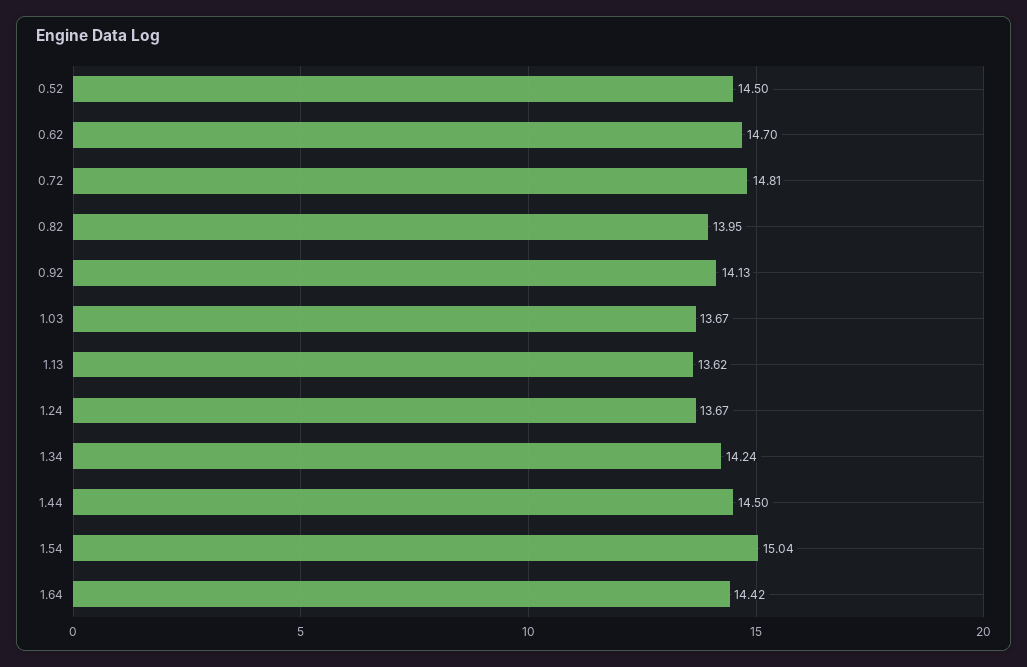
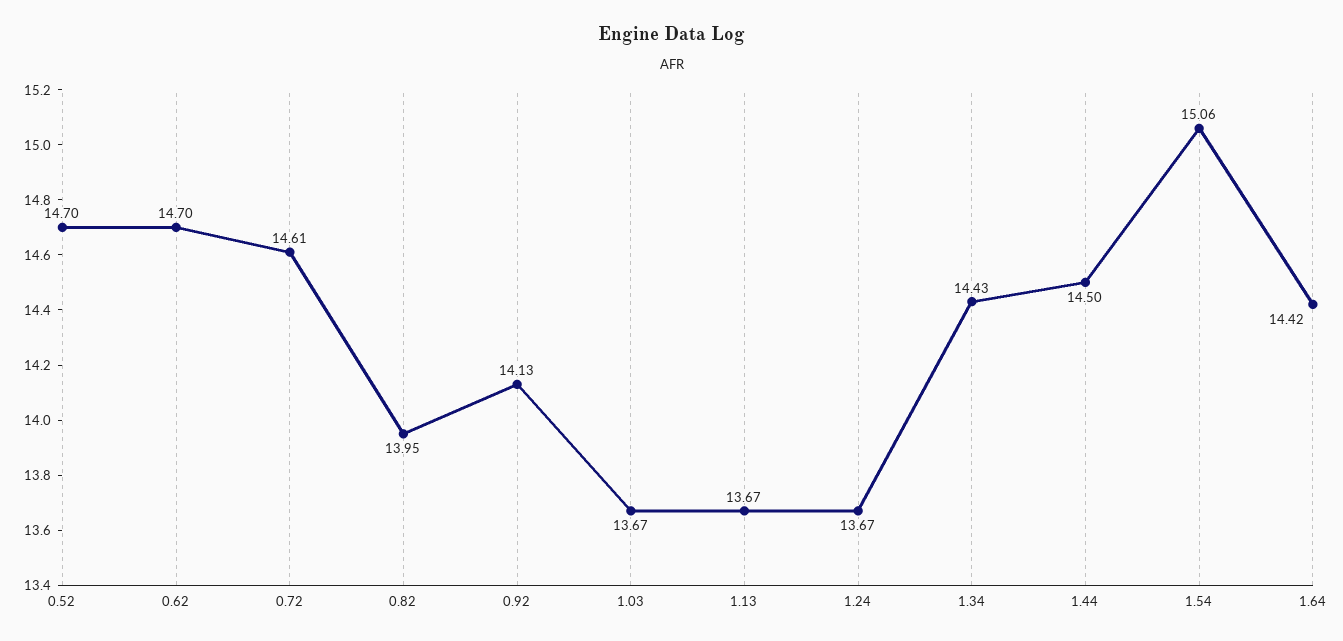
  {
-   "0.52": 14.5,
+   "0.52": 14.7,
    "0.62": 14.7,
-   "0.72": 14.81,
+   "0.72": 14.61,
    "0.82": 13.95,
    "0.92": 14.13,
    "1.03": 13.67,
-   "1.13": 13.62,
+   "1.13": 13.67,
    "1.24": 13.67,
-   "1.34": 14.24,
+   "1.34": 14.43,
    "1.44": 14.5,
-   "1.54": 15.04,
+   "1.54": 15.06,
    "1.64": 14.42
  }

